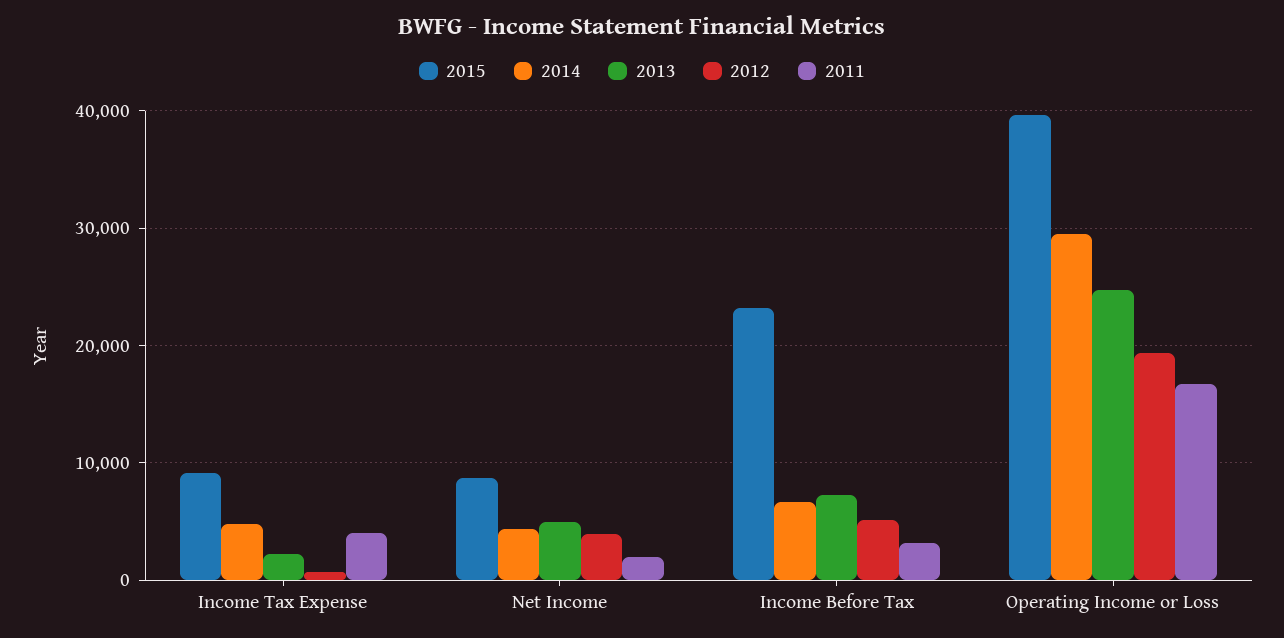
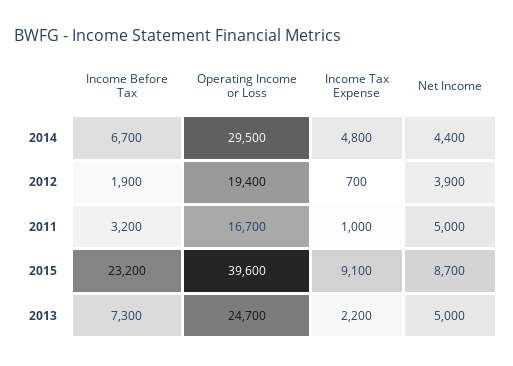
  {
    "2015": {
      "Income Tax Expense": 9100,
      "Net Income": 8700,
      "Income Before Tax": 23200,
      "Operating Income or Loss": 39600
    },
    "2014": {
      "Income Tax Expense": 4800,
      "Net Income": 4400,
      "Income Before Tax": 6700,
      "Operating Income or Loss": 29500
    },
    "2013": {
      "Income Tax Expense": 2200,
      "Net Income": 5000,
      "Income Before Tax": 7300,
      "Operating Income or Loss": 24700
    },
    "2012": {
      "Income Tax Expense": 700,
      "Net Income": 3900,
-     "Income Before Tax": 5000,
+     "Income Before Tax": 1900,
      "Operating Income or Loss": 19400
    },
    "2011": {
-     "Income Tax Expense": 4000,
+     "Income Tax Expense": 1000,
-     "Net Income": 2000,
+     "Net Income": 5000,
      "Income Before Tax": 3200,
      "Operating Income or Loss": 16700
    }
  }

